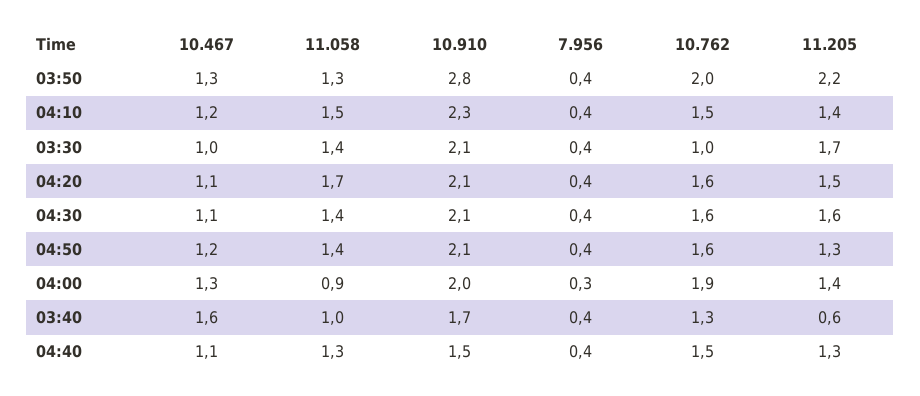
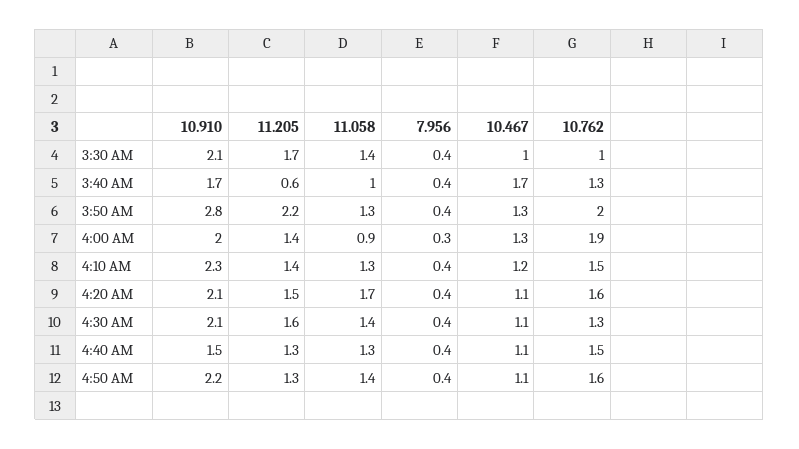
  {
    "10.467": {
      "03:50": 1.3,
      "04:10": 1.2,
      "03:30": 1,
      "04:20": 1.1,
      "04:30": 1.1,
-     "04:50": 1.2,
+     "04:50": 1.1,
      "04:00": 1.3,
-     "03:40": 1.6,
+     "03:40": 1.7,
      "04:40": 1.1
    },
    "11.058": {
      "03:50": 1.3,
-     "04:10": 1.5,
+     "04:10": 1.3,
      "03:30": 1.4,
      "04:20": 1.7,
      "04:30": 1.4,
      "04:50": 1.4,
      "04:00": 0.9,
      "03:40": 1,
      "04:40": 1.3
    },
    "10.910": {
      "03:50": 2.8,
      "04:10": 2.3,
      "03:30": 2.1,
      "04:20": 2.1,
      "04:30": 2.1,
-     "04:50": 2.1,
+     "04:50": 2.2,
      "04:00": 2,
      "03:40": 1.7,
      "04:40": 1.5
    },
    "7.956": {
      "03:50": 0.4,
      "04:10": 0.4,
      "03:30": 0.4,
      "04:20": 0.4,
      "04:30": 0.4,
      "04:50": 0.4,
      "04:00": 0.3,
      "03:40": 0.4,
      "04:40": 0.4
    },
    "10.762": {
      "03:50": 2,
      "04:10": 1.5,
      "03:30": 1,
      "04:20": 1.6,
-     "04:30": 1.6,
+     "04:30": 1.3,
      "04:50": 1.6,
      "04:00": 1.9,
      "03:40": 1.3,
      "04:40": 1.5
    },
    "11.205": {
      "03:50": 2.2,
      "04:10": 1.4,
      "03:30": 1.7,
      "04:20": 1.5,
      "04:30": 1.6,
      "04:50": 1.3,
      "04:00": 1.4,
      "03:40": 0.6,
      "04:40": 1.3
    }
  }

